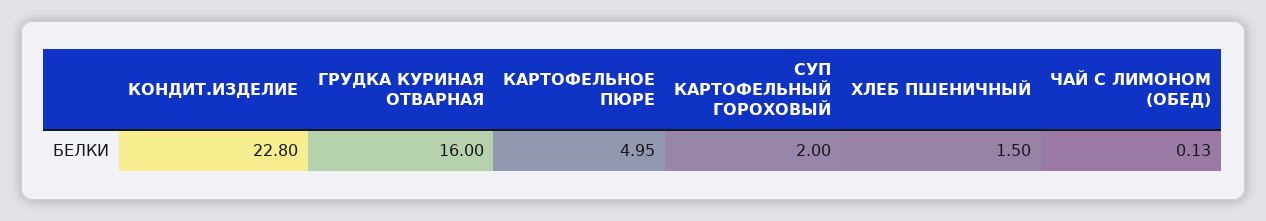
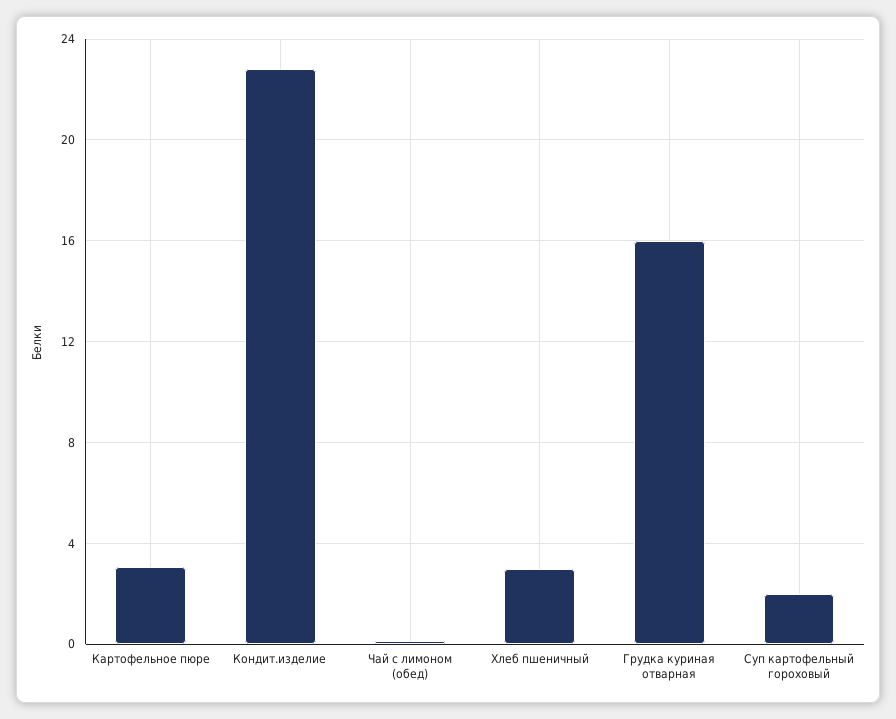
  {
    "КОНДИТ.ИЗДЕЛИЕ": 22.8,
    "ГРУДКА КУРИНАЯ ОТВАРНАЯ": 16,
-   "КАРТОФЕЛЬНОЕ ПЮРЕ": 4.95,
+   "КАРТОФЕЛЬНОЕ ПЮРЕ": 3,
    "СУП КАРТОФЕЛЬНЫЙ ГОРОХОВЫЙ": 2,
-   "ХЛЕБ ПШЕНИЧНЫЙ": 1.5,
+   "ХЛЕБ ПШЕНИЧНЫЙ": 3,
    "ЧАЙ С ЛИМОНОМ (ОБЕД)": 0.13
  }

